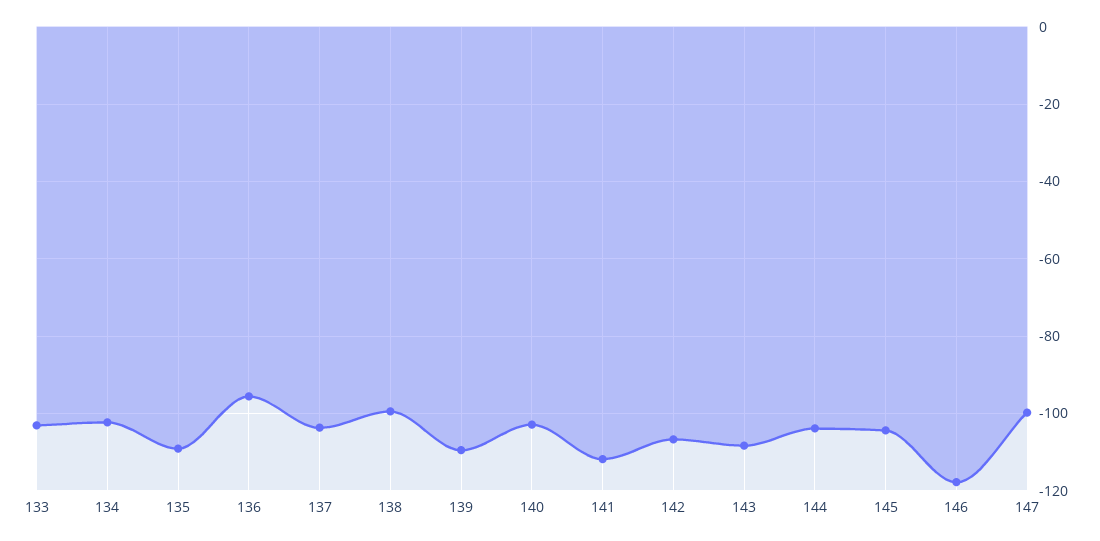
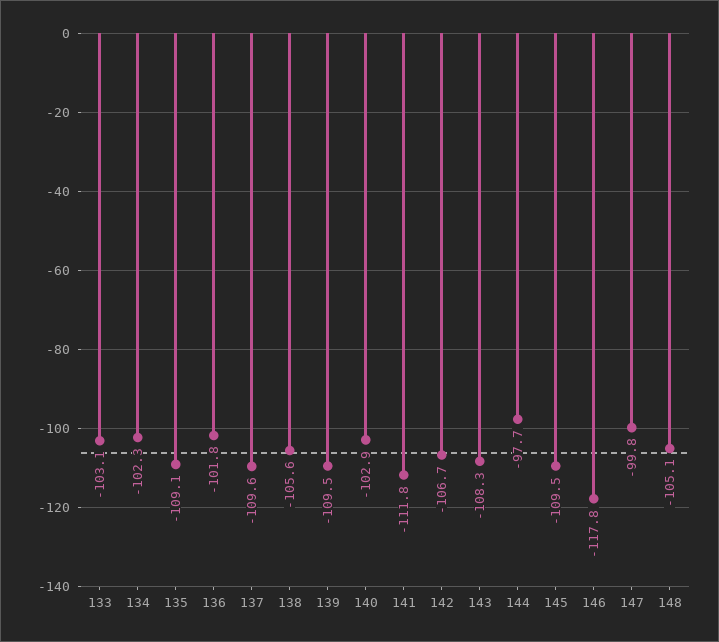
  {
    "133": -103.1,
    "134": -102.3,
    "135": -109.1,
-   "136": -96,
+   "136": -101.8,
-   "137": -104,
+   "137": -109.6,
-   "138": -100,
+   "138": -105.6,
    "139": -109.5,
    "140": -102.9,
    "141": -111.8,
    "142": -106.7,
    "143": -108.3,
-   "144": -104,
+   "144": -97.7,
-   "145": -104,
+   "145": -109.5,
    "146": -117.8,
-   "147": -99.8
+   "147": -99.8,
+   "148": -105.1
  }

